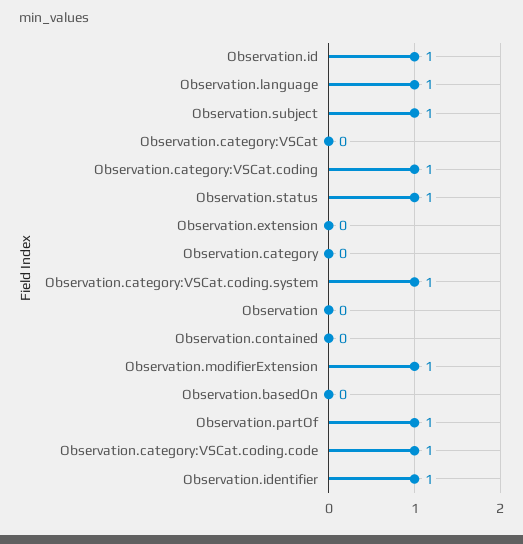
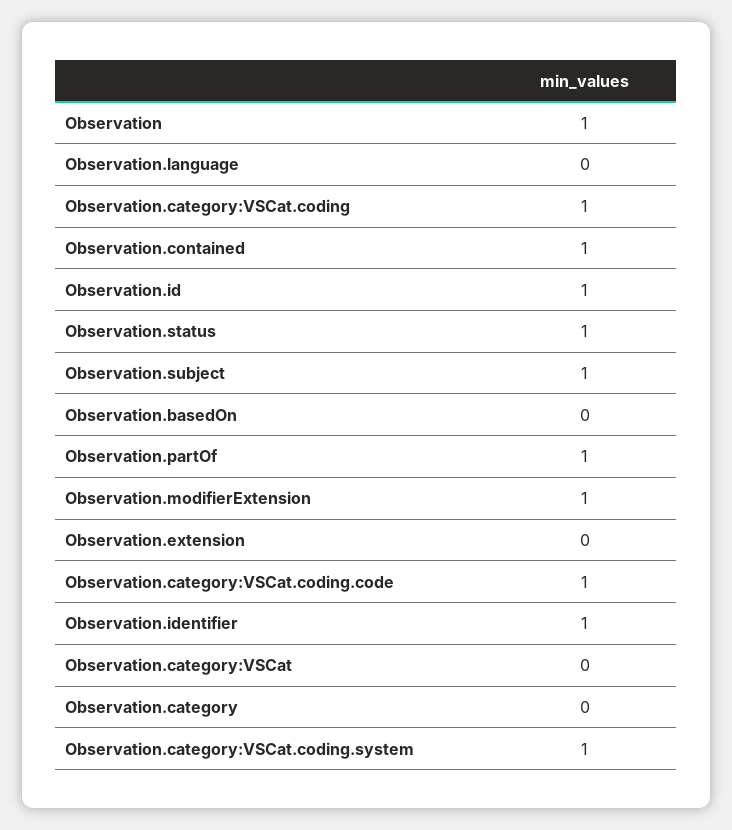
  {
    "Observation.id": 1,
-   "Observation.language": 1,
+   "Observation.language": 0,
    "Observation.subject": 1,
    "Observation.category:VSCat": 0,
    "Observation.category:VSCat.coding": 1,
    "Observation.status": 1,
    "Observation.extension": 0,
    "Observation.category": 0,
    "Observation.category:VSCat.coding.system": 1,
-   "Observation": 0,
+   "Observation": 1,
-   "Observation.contained": 0,
+   "Observation.contained": 1,
    "Observation.modifierExtension": 1,
    "Observation.basedOn": 0,
    "Observation.partOf": 1,
    "Observation.category:VSCat.coding.code": 1,
    "Observation.identifier": 1
  }

